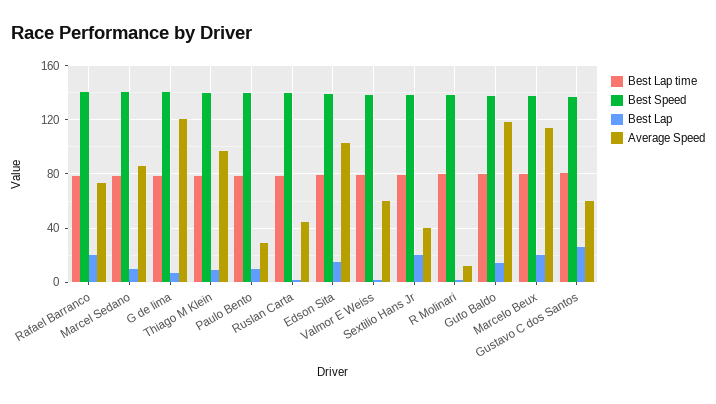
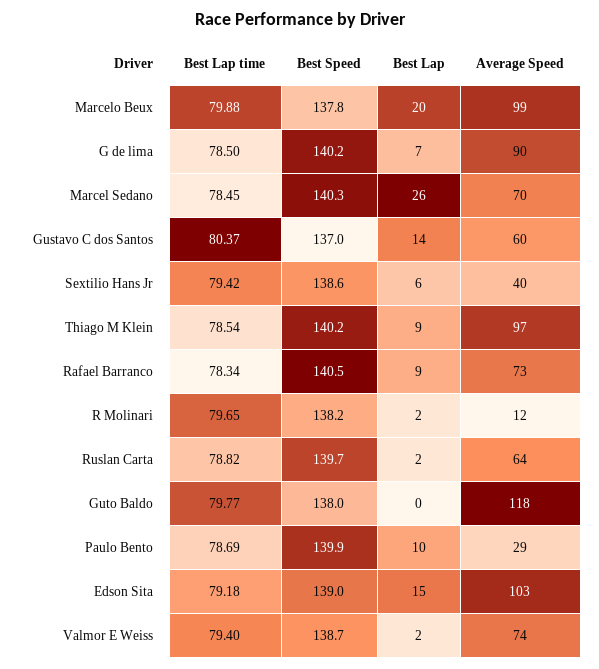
  {
    "Best Lap time": {
      "Rafael Barranco": 78.34,
      "Marcel Sedano": 78.45,
      "G de lima": 78.5,
      "Thiago M Klein": 78.54,
      "Paulo Bento": 78.69,
      "Ruslan Carta": 78.82,
      "Edson Sita": 79.18,
      "Valmor E Weiss": 79.4,
      "Sextilio Hans Jr": 79.42,
      "R Molinari": 79.65,
      "Guto Baldo": 79.77,
      "Marcelo Beux": 79.88,
      "Gustavo C dos Santos": 80.37
    },
    "Best Speed": {
      "Rafael Barranco": 140.5,
      "Marcel Sedano": 140.3,
      "G de lima": 140.2,
      "Thiago M Klein": 140.2,
      "Paulo Bento": 139.9,
      "Ruslan Carta": 139.7,
      "Edson Sita": 139,
      "Valmor E Weiss": 138.7,
      "Sextilio Hans Jr": 138.6,
      "R Molinari": 138.2,
      "Guto Baldo": 138,
      "Marcelo Beux": 137.8,
      "Gustavo C dos Santos": 137
    },
    "Best Lap": {
-     "Rafael Barranco": 20,
+     "Rafael Barranco": 9,
-     "Marcel Sedano": 10,
+     "Marcel Sedano": 26,
      "G de lima": 7,
      "Thiago M Klein": 9,
      "Paulo Bento": 10,
      "Ruslan Carta": 2,
      "Edson Sita": 15,
      "Valmor E Weiss": 2,
-     "Sextilio Hans Jr": 20,
+     "Sextilio Hans Jr": 6,
      "R Molinari": 2,
-     "Guto Baldo": 15,
+     "Guto Baldo": 0,
      "Marcelo Beux": 20,
-     "Gustavo C dos Santos": 25
+     "Gustavo C dos Santos": 14
    },
    "Average Speed": {
      "Rafael Barranco": 73,
-     "Marcel Sedano": 85,
+     "Marcel Sedano": 70,
-     "G de lima": 120,
+     "G de lima": 90,
      "Thiago M Klein": 97,
      "Paulo Bento": 29,
-     "Ruslan Carta": 45,
+     "Ruslan Carta": 64,
      "Edson Sita": 103,
-     "Valmor E Weiss": 60,
+     "Valmor E Weiss": 74,
      "Sextilio Hans Jr": 40,
      "R Molinari": 12,
      "Guto Baldo": 118,
-     "Marcelo Beux": 115,
+     "Marcelo Beux": 99,
      "Gustavo C dos Santos": 60
    }
  }

